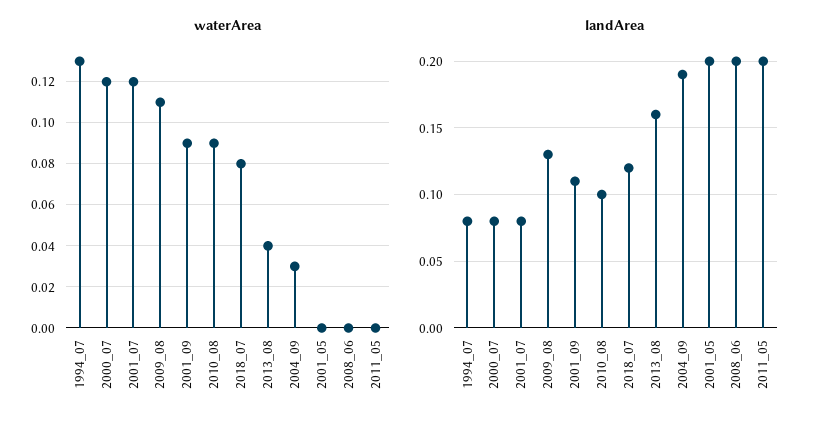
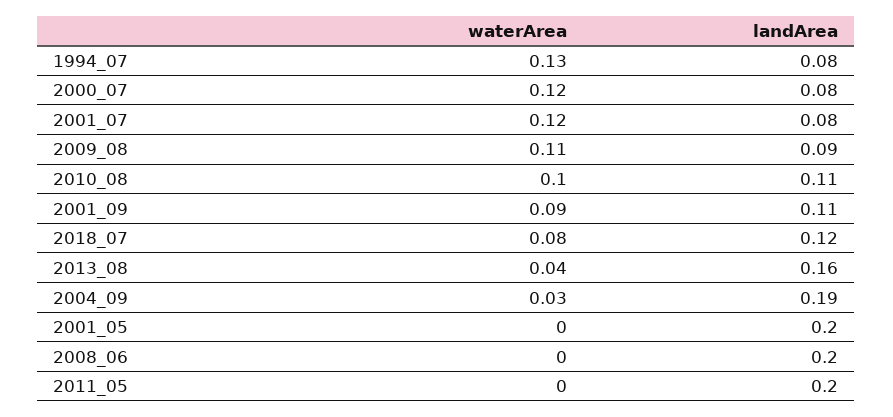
  {
    "waterArea": {
      "1994_07": 0.13,
      "2000_07": 0.12,
      "2001_07": 0.12,
      "2009_08": 0.11,
      "2001_09": 0.09,
-     "2010_08": 0.09,
+     "2010_08": 0.1,
      "2018_07": 0.08,
      "2013_08": 0.04,
      "2004_09": 0.03,
      "2001_05": 0,
      "2008_06": 0,
      "2011_05": 0
    },
    "landArea": {
      "1994_07": 0.08,
      "2000_07": 0.08,
      "2001_07": 0.08,
-     "2009_08": 0.13,
+     "2009_08": 0.09,
      "2001_09": 0.11,
-     "2010_08": 0.1,
+     "2010_08": 0.11,
      "2018_07": 0.12,
      "2013_08": 0.16,
      "2004_09": 0.19,
      "2001_05": 0.2,
      "2008_06": 0.2,
      "2011_05": 0.2
    }
  }

